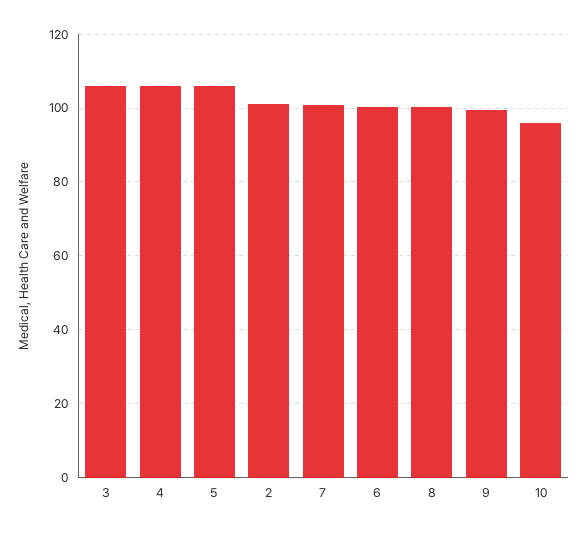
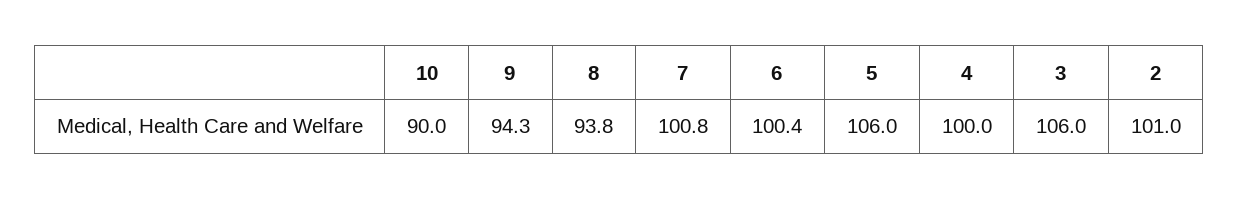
  {
    "3": 106,
-   "4": 106,
+   "4": 100,
    "5": 106,
    "2": 101,
    "7": 100.8,
    "6": 100.4,
-   "8": 100,
+   "8": 93.8,
-   "9": 100,
+   "9": 94.3,
-   "10": 96
+   "10": 90
  }

